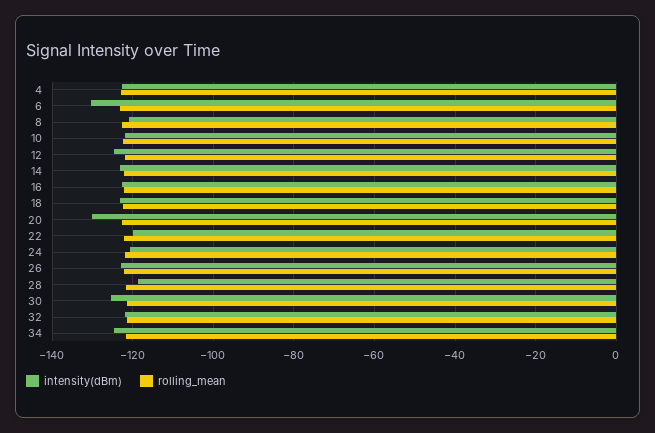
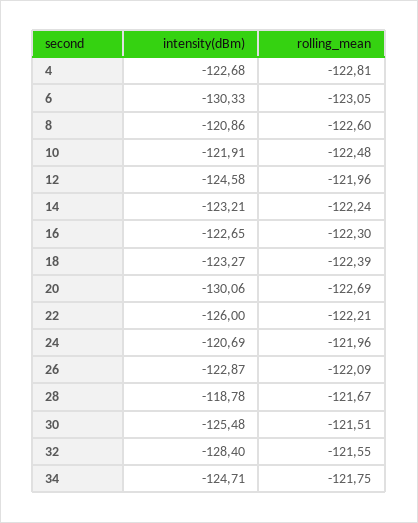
  {
    "intensity(dBm)": {
      "4": -122.68,
      "6": -130.33,
      "8": -120.86,
      "10": -121.91,
      "12": -124.58,
      "14": -123.21,
      "16": -122.65,
      "18": -123.27,
      "20": -130.06,
-     "22": -120,
+     "22": -126,
      "24": -120.69,
      "26": -122.87,
      "28": -118.78,
      "30": -125.48,
-     "32": -122,
+     "32": -128.4,
      "34": -124.71
    },
    "rolling_mean": {
      "4": -122.81,
      "6": -123.05,
      "8": -122.6,
      "10": -122.48,
      "12": -121.96,
      "14": -122.24,
      "16": -122.3,
      "18": -122.39,
      "20": -122.69,
      "22": -122.21,
      "24": -121.96,
      "26": -122.09,
      "28": -121.67,
      "30": -121.51,
      "32": -121.55,
      "34": -121.75
    }
  }

